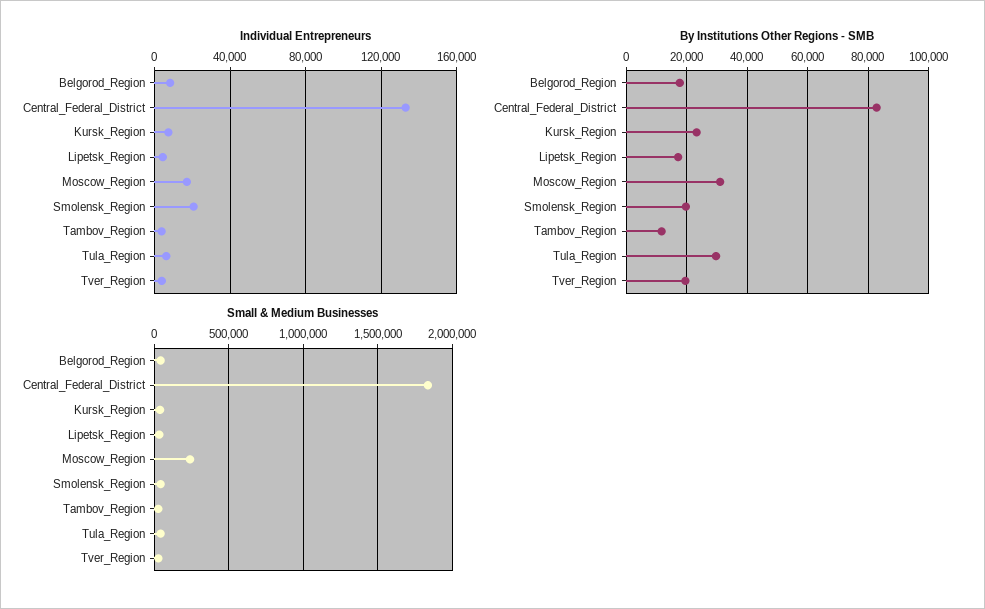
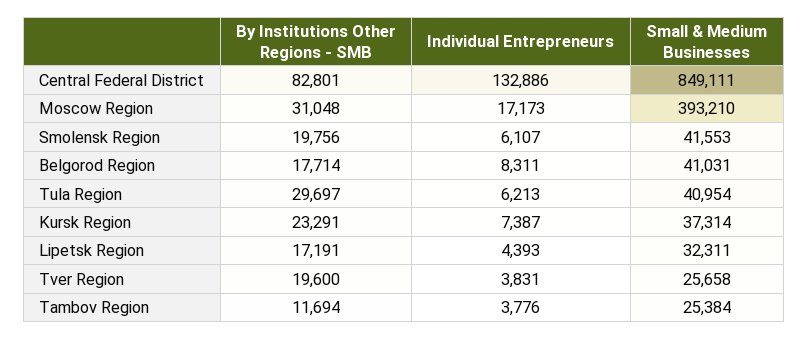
  {
    "Individual Entrepreneurs": {
      "Belgorod_Region": 8311,
      "Central_Federal_District": 132886,
      "Kursk_Region": 7387,
      "Lipetsk_Region": 4393,
      "Moscow_Region": 17173,
-     "Smolensk_Region": 20000,
+     "Smolensk_Region": 6107,
      "Tambov_Region": 3776,
      "Tula_Region": 6213,
      "Tver_Region": 3831
    },
    "By Institutions Other Regions - SMB": {
      "Belgorod_Region": 17714,
      "Central_Federal_District": 82801,
      "Kursk_Region": 23291,
      "Lipetsk_Region": 17191,
      "Moscow_Region": 31048,
      "Smolensk_Region": 19756,
      "Tambov_Region": 11694,
      "Tula_Region": 29697,
      "Tver_Region": 19600
    },
    "Small & Medium Businesses": {
      "Belgorod_Region": 41031,
-     "Central_Federal_District": 1850000,
+     "Central_Federal_District": 849111,
      "Kursk_Region": 37314,
      "Lipetsk_Region": 32311,
-     "Moscow_Region": 250000,
+     "Moscow_Region": 393210,
      "Smolensk_Region": 41553,
      "Tambov_Region": 25384,
      "Tula_Region": 40954,
      "Tver_Region": 25658
    }
  }

